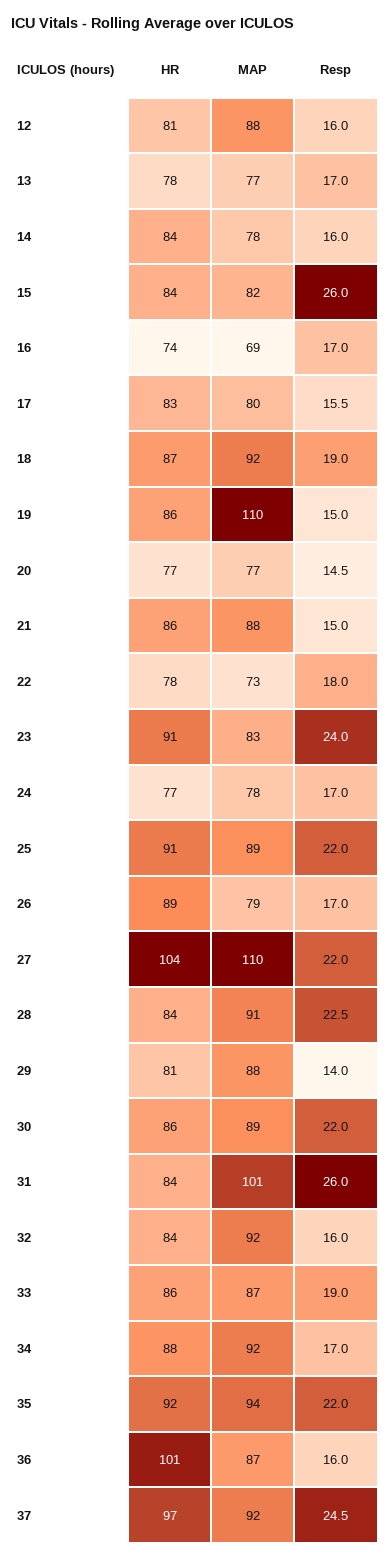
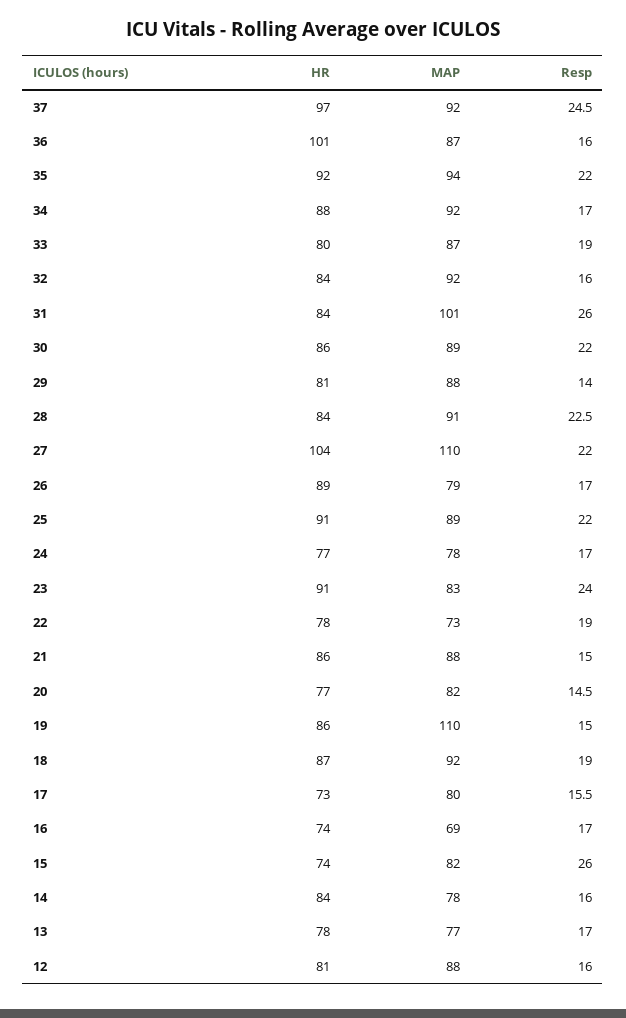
  {
    "HR": {
      "12": 81,
      "13": 78,
      "14": 84,
-     "15": 84,
+     "15": 74,
      "16": 74,
-     "17": 83,
+     "17": 73,
      "18": 87,
      "19": 86,
      "20": 77,
      "21": 86,
      "22": 78,
      "23": 91,
      "24": 77,
      "25": 91,
      "26": 89,
      "27": 104,
      "28": 84,
      "29": 81,
      "30": 86,
      "31": 84,
      "32": 84,
-     "33": 86,
+     "33": 80,
      "34": 88,
      "35": 92,
      "36": 101,
      "37": 97
    },
    "MAP": {
      "12": 88,
      "13": 77,
      "14": 78,
      "15": 82,
      "16": 69,
      "17": 80,
      "18": 92,
      "19": 110,
-     "20": 77,
+     "20": 82,
      "21": 88,
      "22": 73,
      "23": 83,
      "24": 78,
      "25": 89,
      "26": 79,
      "27": 110,
      "28": 91,
      "29": 88,
      "30": 89,
      "31": 101,
      "32": 92,
      "33": 87,
      "34": 92,
      "35": 94,
      "36": 87,
      "37": 92
    },
    "Resp": {
      "12": 16,
      "13": 17,
      "14": 16,
      "15": 26,
      "16": 17,
      "17": 15.5,
      "18": 19,
      "19": 15,
      "20": 14.5,
      "21": 15,
-     "22": 18,
+     "22": 19,
      "23": 24,
      "24": 17,
      "25": 22,
      "26": 17,
      "27": 22,
      "28": 22.5,
      "29": 14,
      "30": 22,
      "31": 26,
      "32": 16,
      "33": 19,
      "34": 17,
      "35": 22,
      "36": 16,
      "37": 24.5
    }
  }

